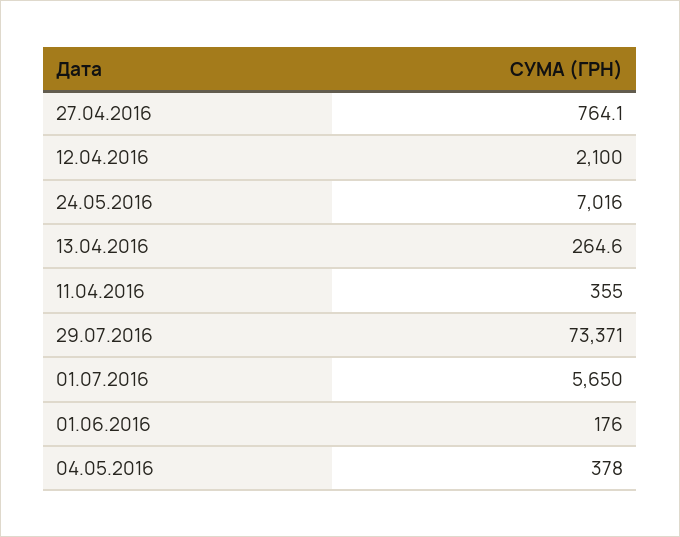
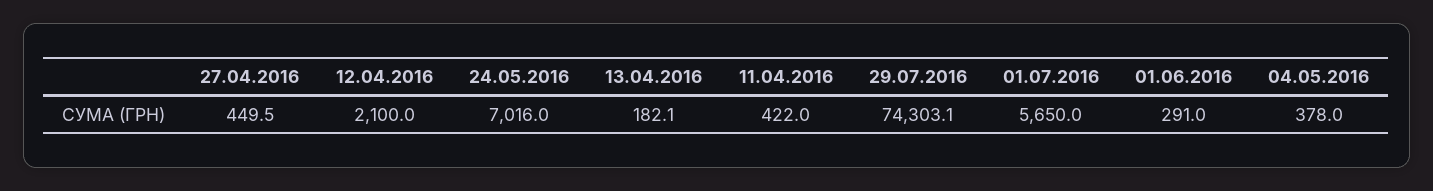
  {
-   "27.04.2016": 764.1,
+   "27.04.2016": 449.5,
    "12.04.2016": 2100,
    "24.05.2016": 7016,
-   "13.04.2016": 264.6,
+   "13.04.2016": 182.1,
-   "11.04.2016": 355,
+   "11.04.2016": 422,
-   "29.07.2016": 73371,
+   "29.07.2016": 74303.1,
    "01.07.2016": 5650,
-   "01.06.2016": 176,
+   "01.06.2016": 291,
    "04.05.2016": 378
  }

